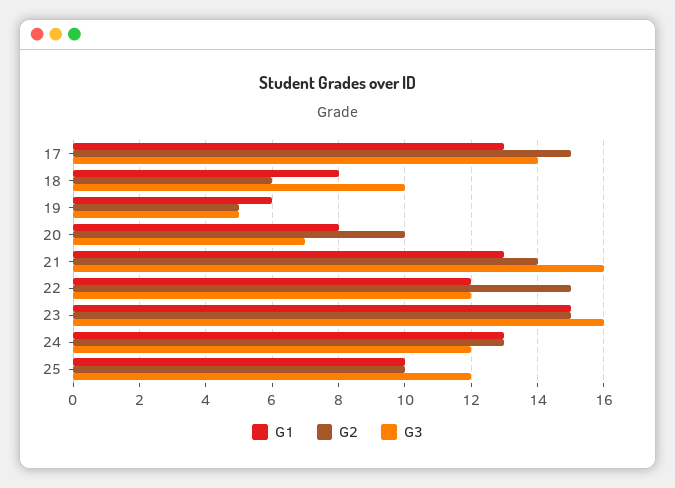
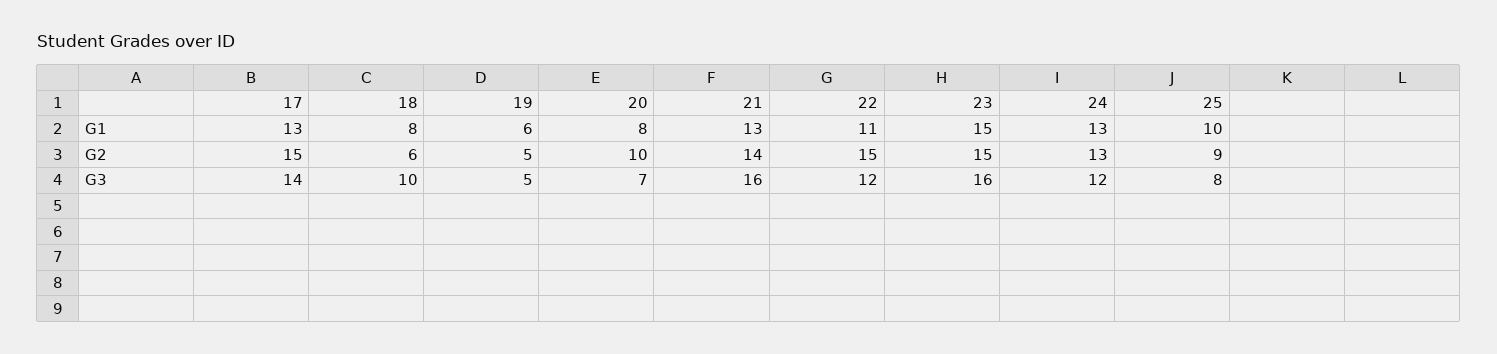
  {
    "G1": {
      "17": 13,
      "18": 8,
      "19": 6,
      "20": 8,
      "21": 13,
-     "22": 12,
+     "22": 11,
      "23": 15,
      "24": 13,
      "25": 10
    },
    "G2": {
      "17": 15,
      "18": 6,
      "19": 5,
      "20": 10,
      "21": 14,
      "22": 15,
      "23": 15,
      "24": 13,
-     "25": 10
+     "25": 9
    },
    "G3": {
      "17": 14,
      "18": 10,
      "19": 5,
      "20": 7,
      "21": 16,
      "22": 12,
      "23": 16,
      "24": 12,
-     "25": 12
+     "25": 8
    }
  }

